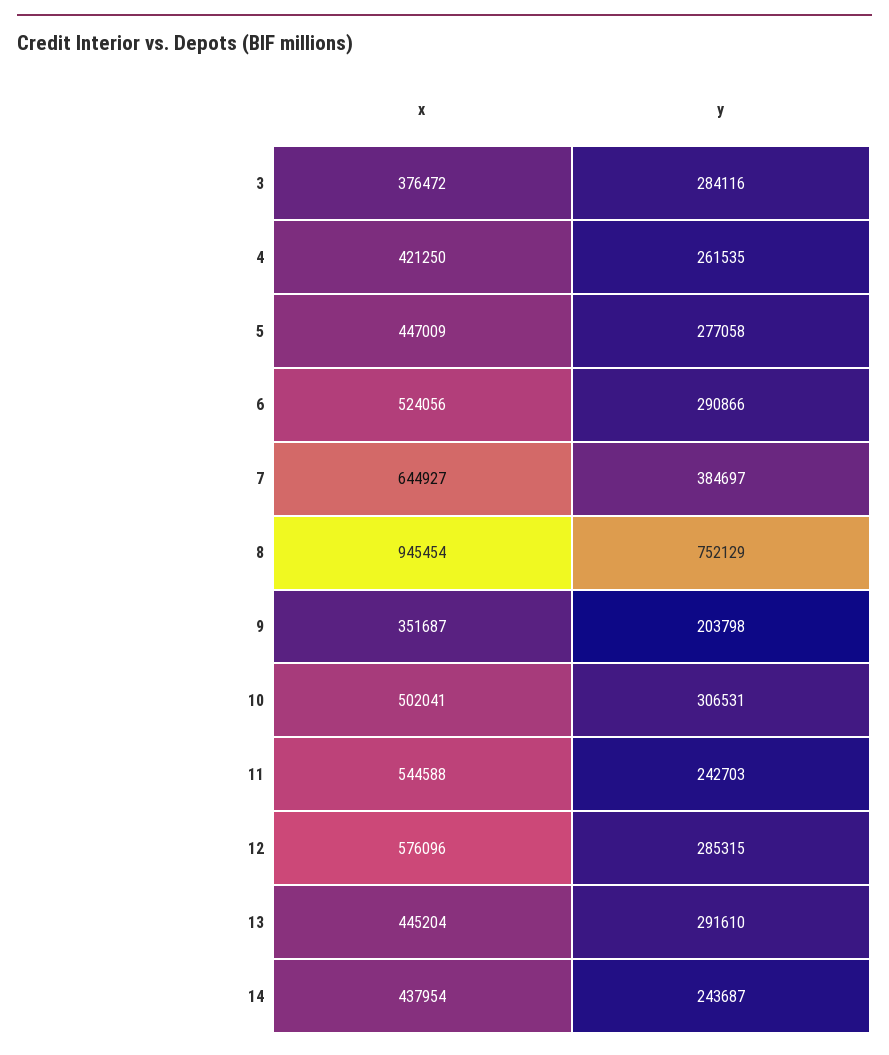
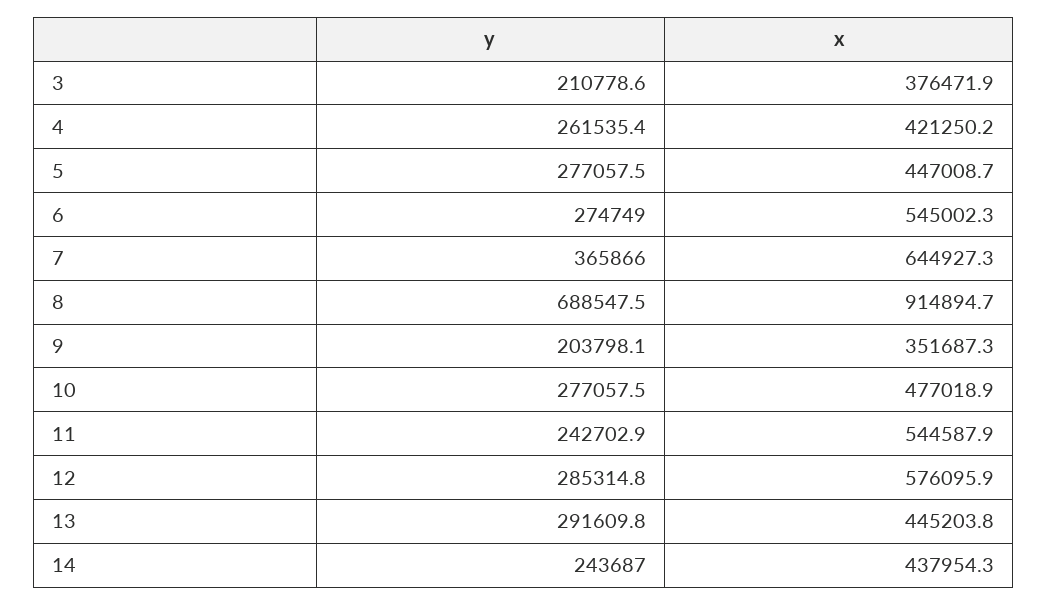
  {
    "x": {
      "3": 376471.9,
      "4": 421250.2,
      "5": 447008.7,
-     "6": 524056,
+     "6": 545002.3,
      "7": 644927.3,
-     "8": 945454,
+     "8": 914894.7,
      "9": 351687.3,
-     "10": 502041,
+     "10": 477018.9,
      "11": 544587.9,
      "12": 576095.9,
      "13": 445203.8,
      "14": 437954.3
    },
    "y": {
-     "3": 284116,
+     "3": 210778.6,
      "4": 261535.4,
      "5": 277057.5,
-     "6": 290866,
+     "6": 274749,
-     "7": 384697,
+     "7": 365866,
-     "8": 752129,
+     "8": 688547.5,
      "9": 203798.1,
-     "10": 306531,
+     "10": 277057.5,
      "11": 242702.9,
      "12": 285314.8,
      "13": 291609.8,
      "14": 243687
    }
  }

